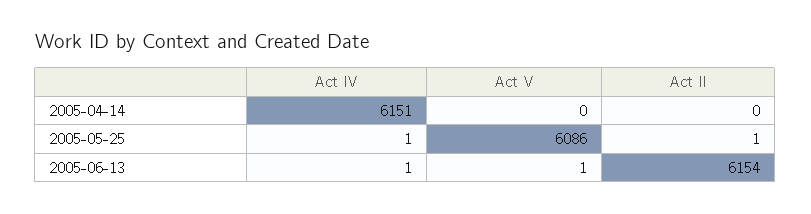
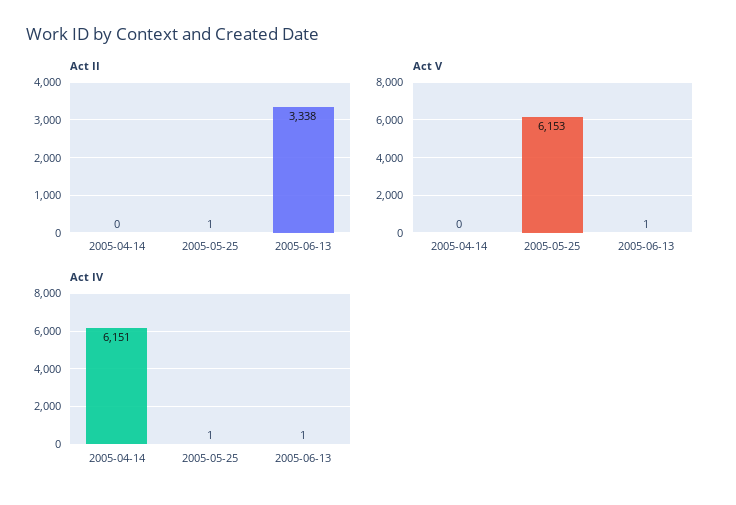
  {
    "Act IV": {
      "2005-04-14": 6151,
      "2005-05-25": 1,
      "2005-06-13": 1
    },
    "Act V": {
      "2005-04-14": 0,
-     "2005-05-25": 6086,
+     "2005-05-25": 6153,
      "2005-06-13": 1
    },
    "Act II": {
      "2005-04-14": 0,
      "2005-05-25": 1,
-     "2005-06-13": 6154
+     "2005-06-13": 3338
    }
  }

